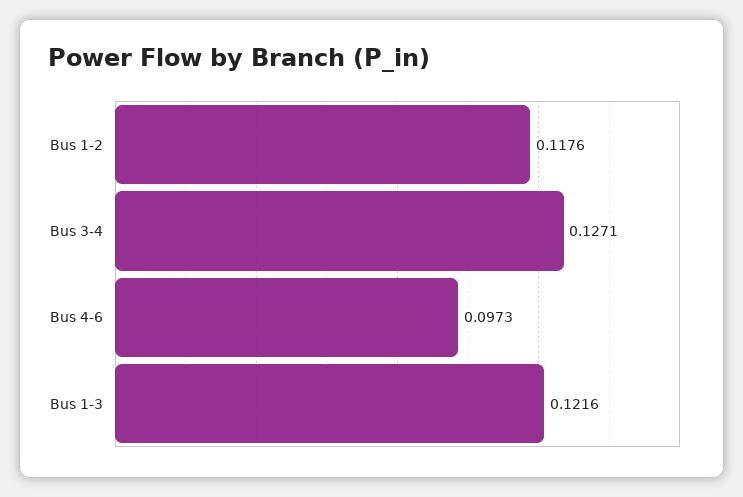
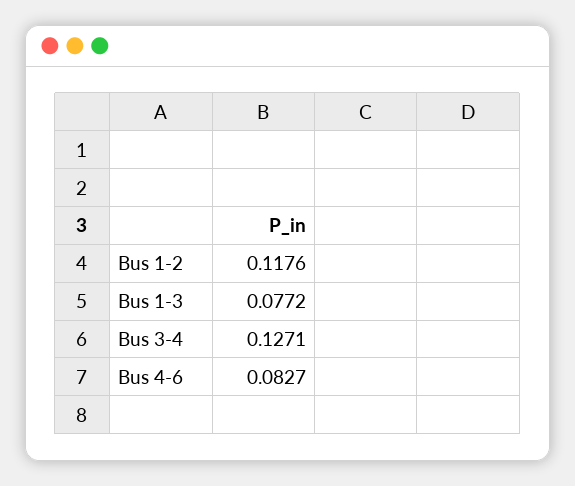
  {
    "Bus 1-2": 0.1176,
    "Bus 3-4": 0.1271,
-   "Bus 4-6": 0.0973,
+   "Bus 4-6": 0.0827,
-   "Bus 1-3": 0.1216
+   "Bus 1-3": 0.0772
  }

